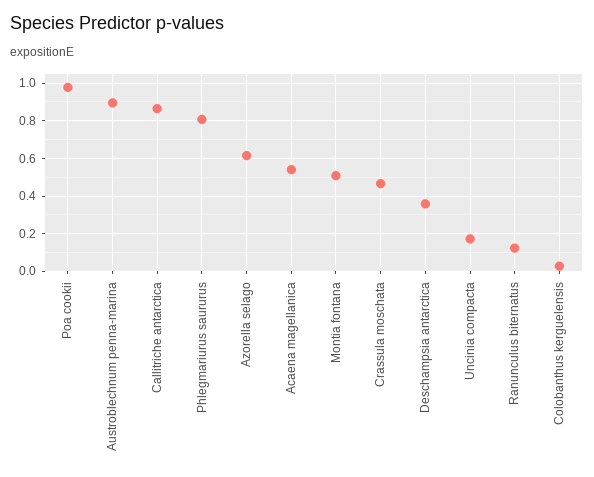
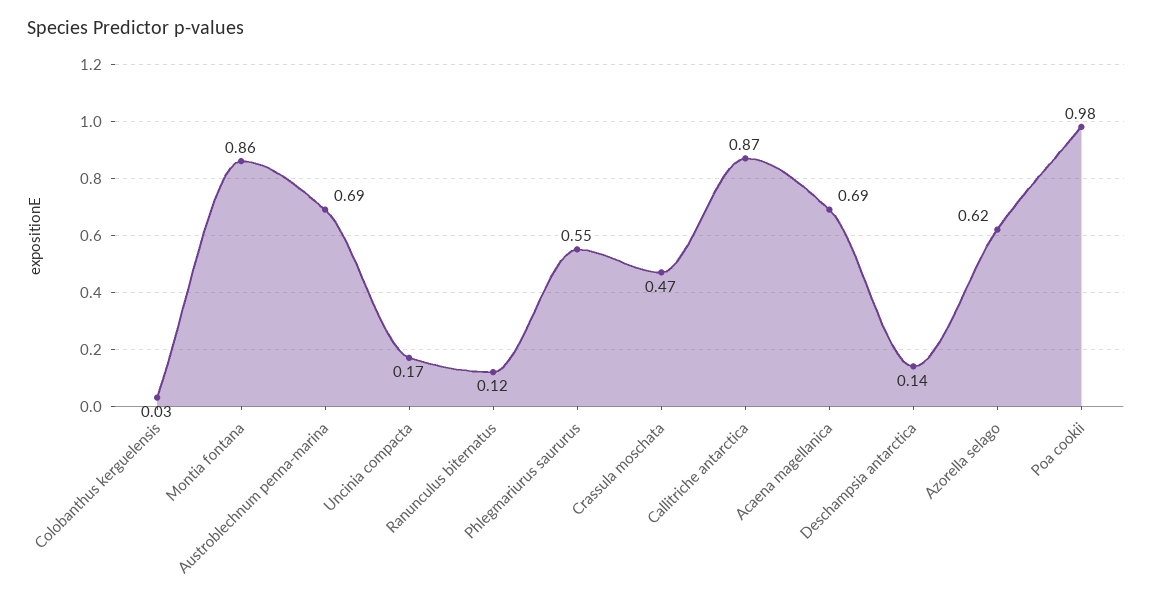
  {
    "Poa cookii": 0.98,
-   "Austroblechnum penna-marina": 0.9,
+   "Austroblechnum penna-marina": 0.69,
    "Callitriche antarctica": 0.87,
-   "Phlegmariurus saururus": 0.8,
+   "Phlegmariurus saururus": 0.55,
    "Azorella selago": 0.62,
-   "Acaena magellanica": 0.55,
+   "Acaena magellanica": 0.69,
-   "Montia fontana": 0.5,
+   "Montia fontana": 0.86,
    "Crassula moschata": 0.47,
-   "Deschampsia antarctica": 0.35,
+   "Deschampsia antarctica": 0.14,
    "Uncinia compacta": 0.17,
    "Ranunculus biternatus": 0.12,
    "Colobanthus kerguelensis": 0.03
  }

